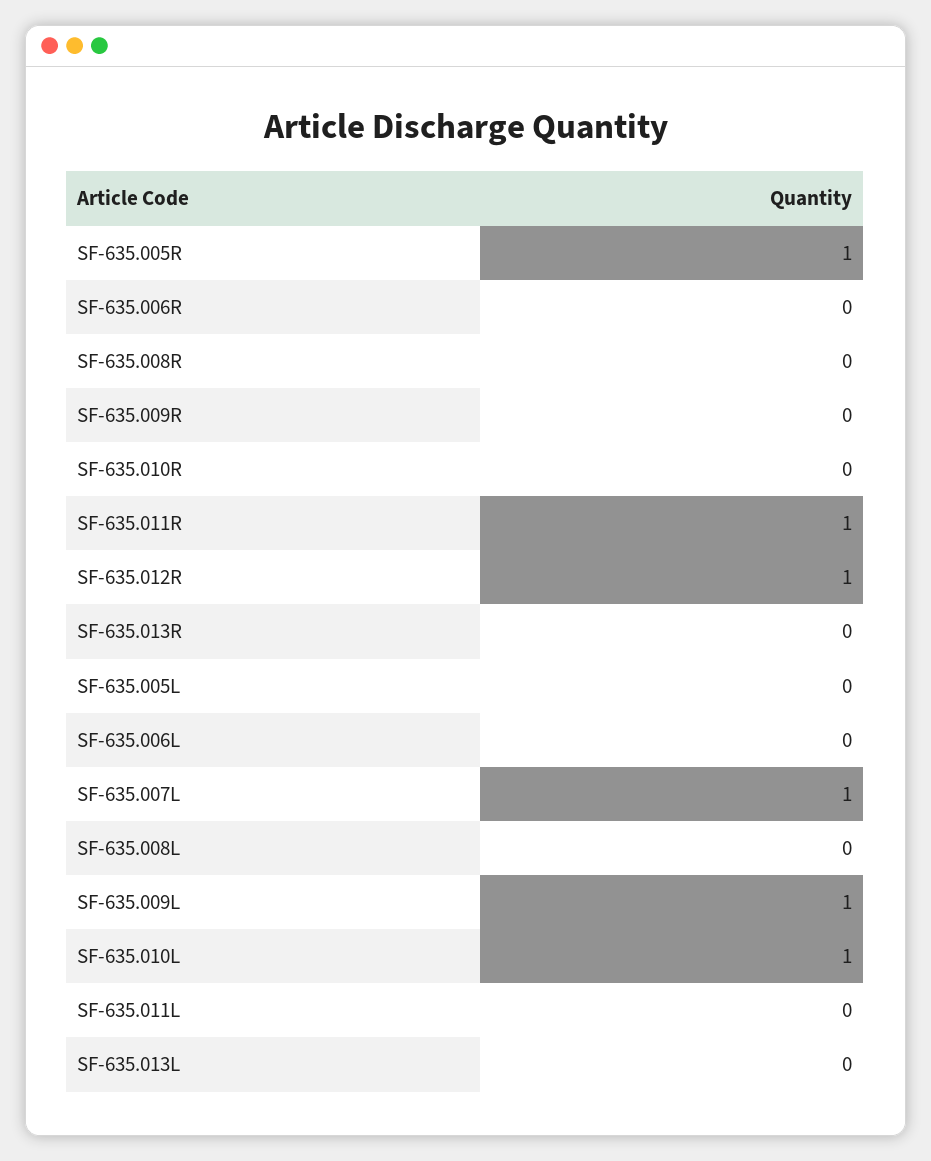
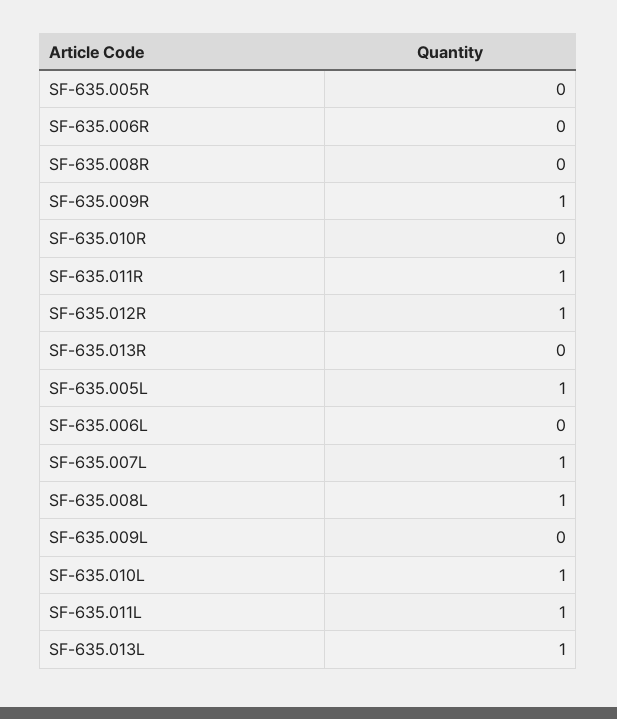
  {
-   "SF-635.005R": 1,
+   "SF-635.005R": 0,
    "SF-635.006R": 0,
    "SF-635.008R": 0,
-   "SF-635.009R": 0,
+   "SF-635.009R": 1,
    "SF-635.010R": 0,
    "SF-635.011R": 1,
    "SF-635.012R": 1,
    "SF-635.013R": 0,
-   "SF-635.005L": 0,
+   "SF-635.005L": 1,
    "SF-635.006L": 0,
    "SF-635.007L": 1,
-   "SF-635.008L": 0,
+   "SF-635.008L": 1,
-   "SF-635.009L": 1,
+   "SF-635.009L": 0,
    "SF-635.010L": 1,
-   "SF-635.011L": 0,
+   "SF-635.011L": 1,
-   "SF-635.013L": 0
+   "SF-635.013L": 1
  }

